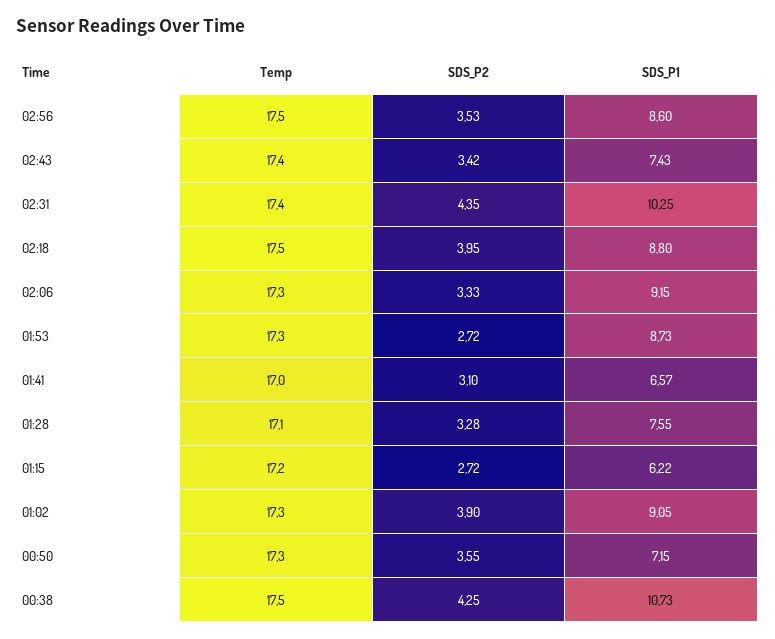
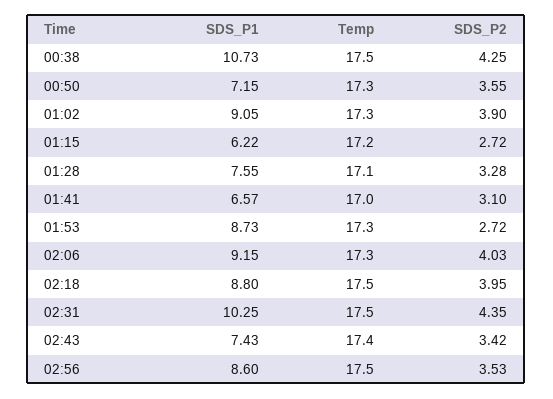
  {
    "Temp": {
      "02:56": 17.5,
      "02:43": 17.4,
-     "02:31": 17.4,
+     "02:31": 17.5,
      "02:18": 17.5,
      "02:06": 17.3,
      "01:53": 17.3,
      "01:41": 17,
      "01:28": 17.1,
      "01:15": 17.2,
      "01:02": 17.3,
      "00:50": 17.3,
      "00:38": 17.5
    },
    "SDS_P2": {
      "02:56": 3.53,
      "02:43": 3.42,
      "02:31": 4.35,
      "02:18": 3.95,
-     "02:06": 3.33,
+     "02:06": 4.03,
      "01:53": 2.72,
      "01:41": 3.1,
      "01:28": 3.28,
      "01:15": 2.72,
      "01:02": 3.9,
      "00:50": 3.55,
      "00:38": 4.25
    },
    "SDS_P1": {
      "02:56": 8.6,
      "02:43": 7.43,
      "02:31": 10.25,
      "02:18": 8.8,
      "02:06": 9.15,
      "01:53": 8.73,
      "01:41": 6.57,
      "01:28": 7.55,
      "01:15": 6.22,
      "01:02": 9.05,
      "00:50": 7.15,
      "00:38": 10.73
    }
  }

